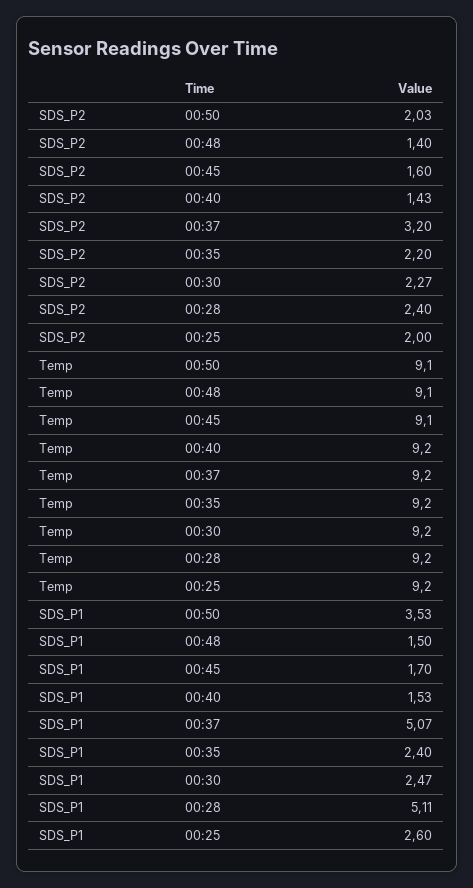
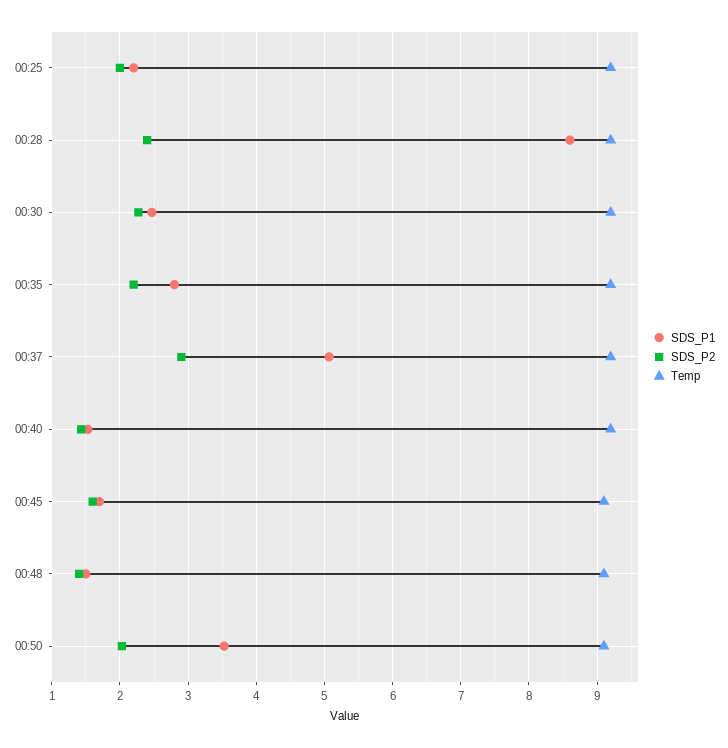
  {
    "SDS_P2": {
      "00:50": 2.03,
      "00:48": 1.4,
      "00:45": 1.6,
      "00:40": 1.43,
-     "00:37": 3.2,
+     "00:37": 2.9,
      "00:35": 2.2,
      "00:30": 2.27,
      "00:28": 2.4,
      "00:25": 2
    },
    "Temp": {
      "00:50": 9.1,
      "00:48": 9.1,
      "00:45": 9.1,
      "00:40": 9.2,
      "00:37": 9.2,
      "00:35": 9.2,
      "00:30": 9.2,
      "00:28": 9.2,
      "00:25": 9.2
    },
    "SDS_P1": {
      "00:50": 3.53,
      "00:48": 1.5,
      "00:45": 1.7,
      "00:40": 1.53,
      "00:37": 5.07,
-     "00:35": 2.4,
+     "00:35": 2.8,
      "00:30": 2.47,
-     "00:28": 5.11,
+     "00:28": 8.6,
-     "00:25": 2.6
+     "00:25": 2.2
    }
  }

